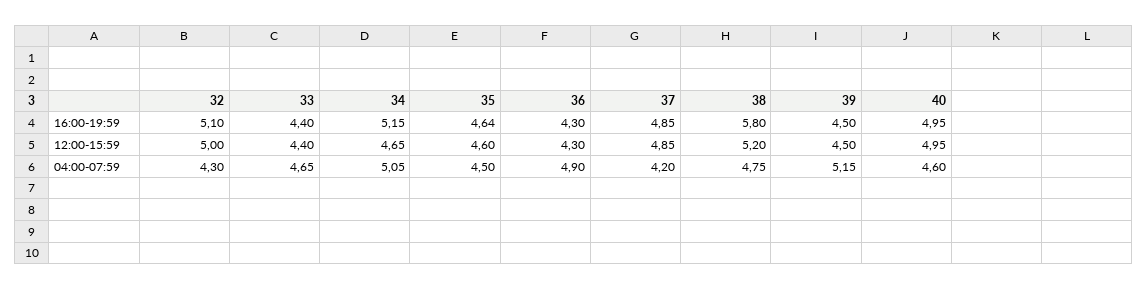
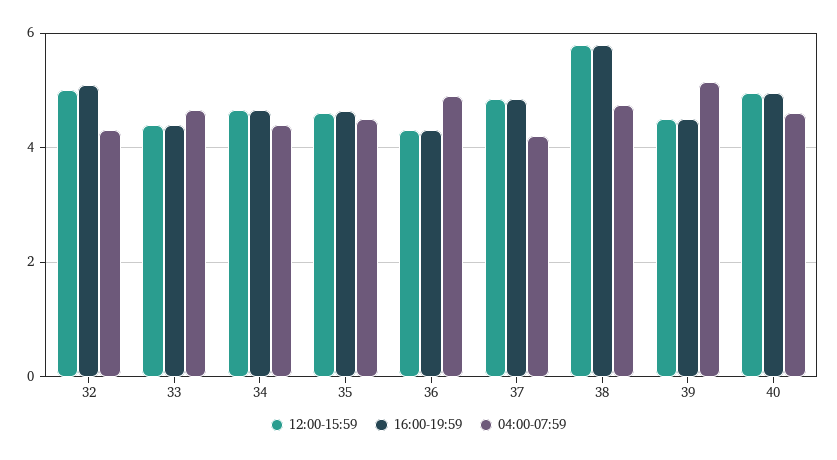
  {
    "16:00-19:59": {
      "32": 5.1,
      "33": 4.4,
-     "34": 5.15,
+     "34": 4.6,
      "35": 4.64,
      "36": 4.3,
      "37": 4.85,
      "38": 5.8,
      "39": 4.5,
      "40": 4.95
    },
    "12:00-15:59": {
      "32": 5,
      "33": 4.4,
      "34": 4.65,
      "35": 4.6,
      "36": 4.3,
      "37": 4.85,
-     "38": 5.2,
+     "38": 5.8,
      "39": 4.5,
      "40": 4.95
    },
    "04:00-07:59": {
      "32": 4.3,
      "33": 4.65,
-     "34": 5.05,
+     "34": 4.4,
      "35": 4.5,
      "36": 4.9,
      "37": 4.2,
      "38": 4.75,
      "39": 5.15,
      "40": 4.6
    }
  }

